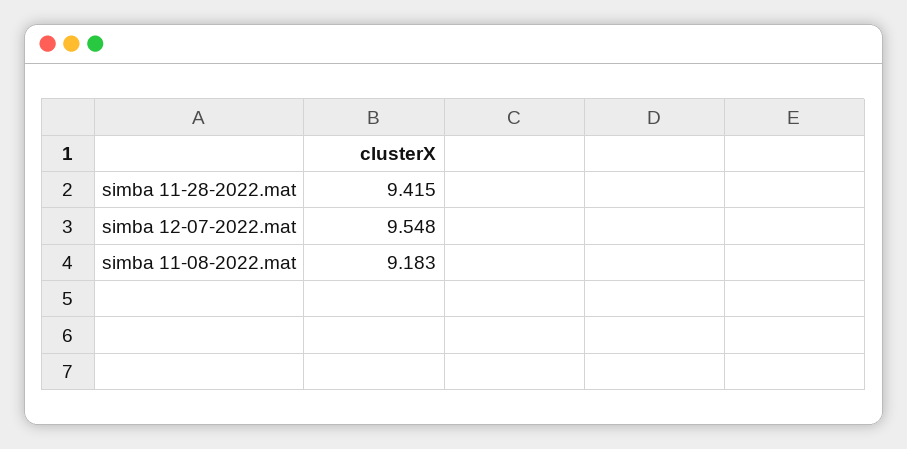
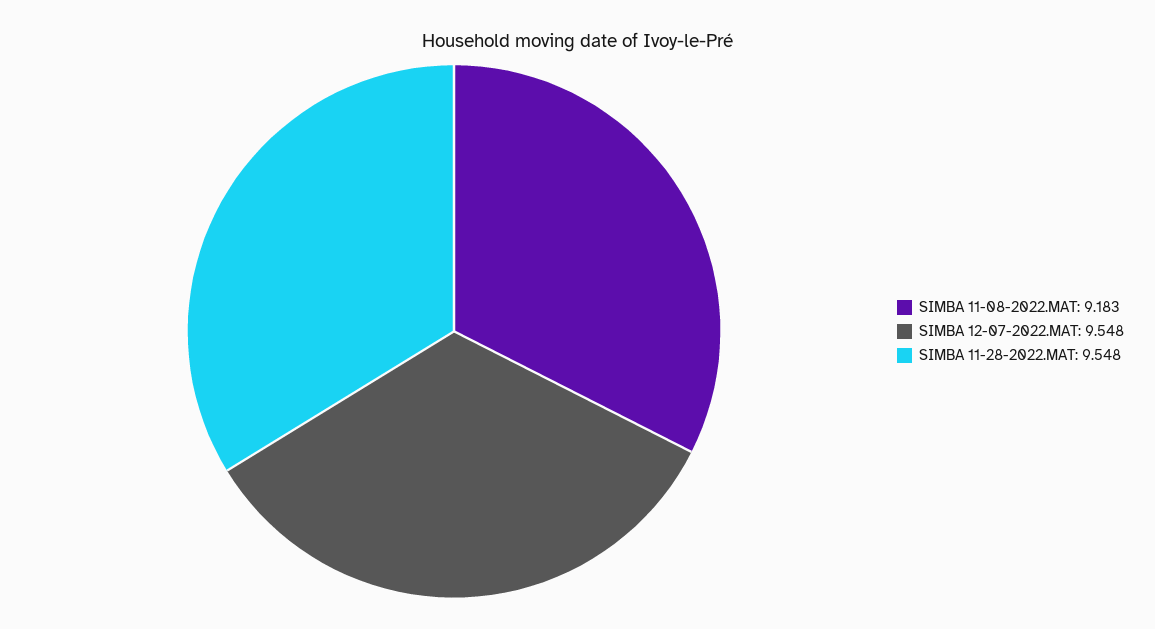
  {
-   "simba 11-28-2022.mat": 9.415,
+   "simba 11-28-2022.mat": 9.548,
    "simba 12-07-2022.mat": 9.548,
    "simba 11-08-2022.mat": 9.183
  }

